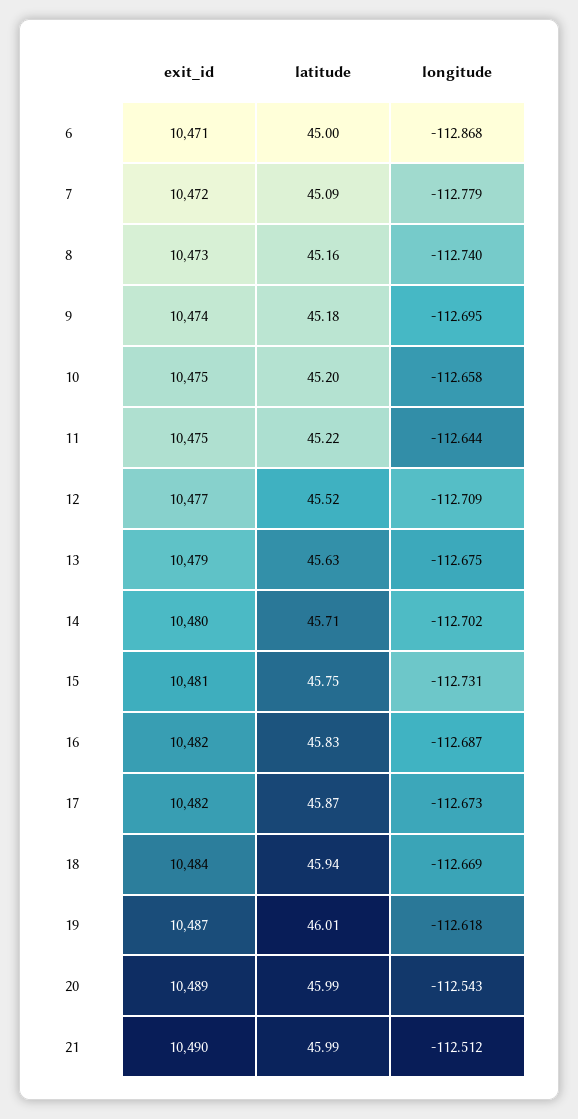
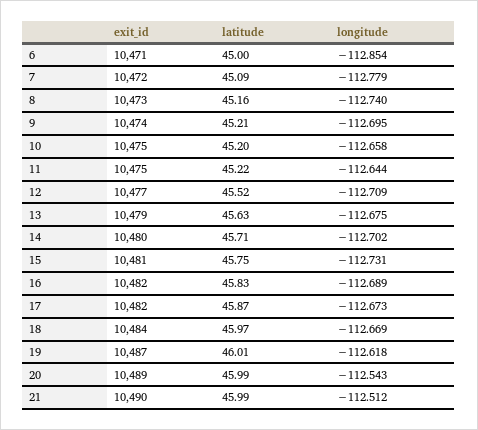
  {
    "exit_id": {
      "6": 10471,
      "7": 10472,
      "8": 10473,
      "9": 10474,
      "10": 10475,
      "11": 10475,
      "12": 10477,
      "13": 10479,
      "14": 10480,
      "15": 10481,
      "16": 10482,
      "17": 10482,
      "18": 10484,
      "19": 10487,
      "20": 10489,
      "21": 10490
    },
    "latitude": {
      "6": 45,
      "7": 45.09,
      "8": 45.16,
-     "9": 45.18,
+     "9": 45.21,
      "10": 45.2,
      "11": 45.22,
      "12": 45.52,
      "13": 45.63,
      "14": 45.71,
      "15": 45.75,
      "16": 45.83,
      "17": 45.87,
-     "18": 45.94,
+     "18": 45.97,
      "19": 46.01,
      "20": 45.99,
      "21": 45.99
    },
    "longitude": {
-     "6": -112.868,
+     "6": -112.854,
      "7": -112.779,
      "8": -112.74,
      "9": -112.695,
      "10": -112.658,
      "11": -112.644,
      "12": -112.709,
      "13": -112.675,
      "14": -112.702,
      "15": -112.731,
-     "16": -112.687,
+     "16": -112.689,
      "17": -112.673,
      "18": -112.669,
      "19": -112.618,
      "20": -112.543,
      "21": -112.512
    }
  }

